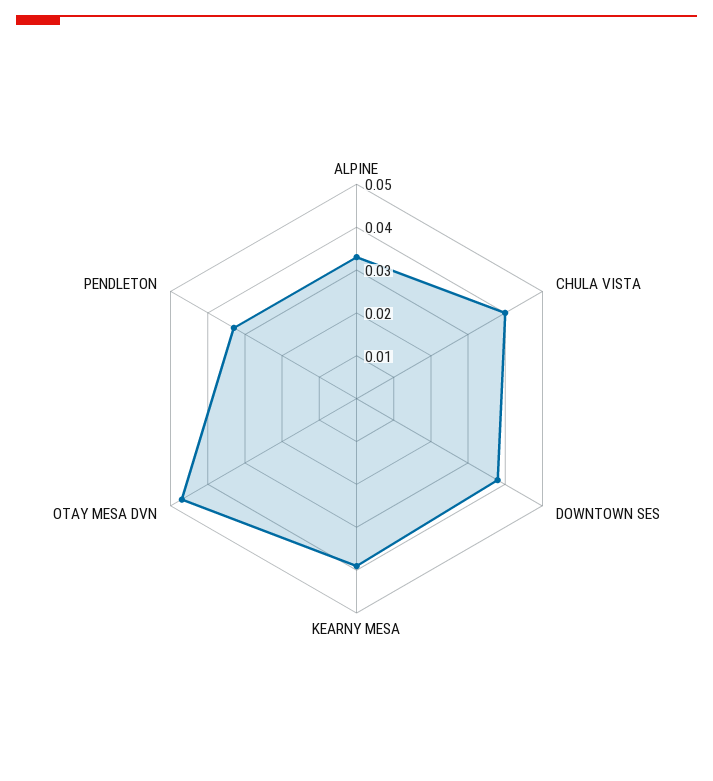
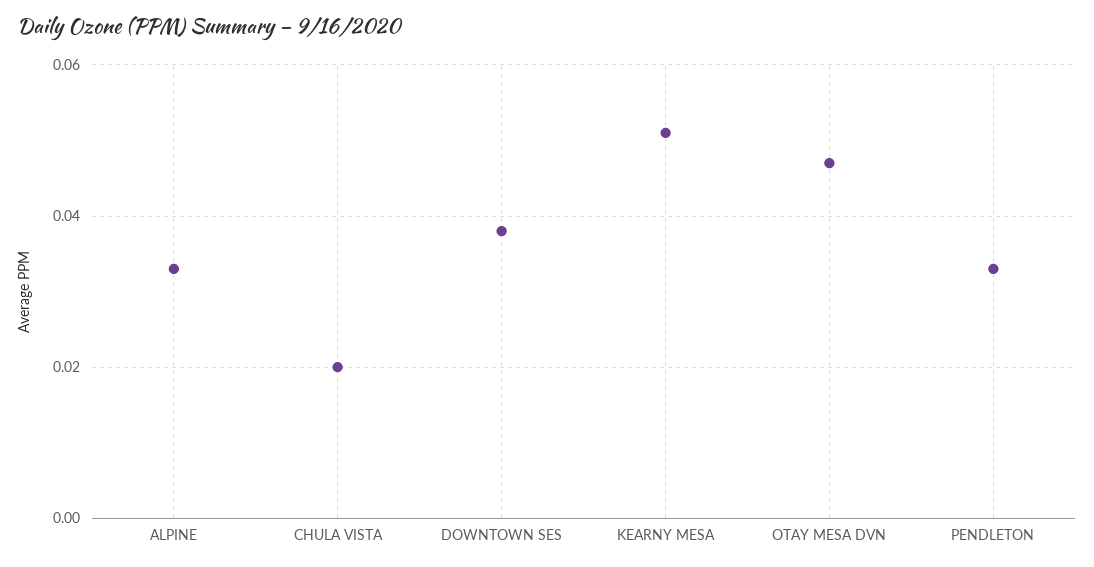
  {
    "ALPINE": 0.035,
-   "CHULA VISTA": 0.04,
+   "CHULA VISTA": 0.02,
    "DOWNTOWN SES": 0.04,
-   "KEARNY MESA": 0.04,
+   "KEARNY MESA": 0.05,
    "OTAY MESA DVN": 0.045,
    "PENDLETON": 0.035
  }

